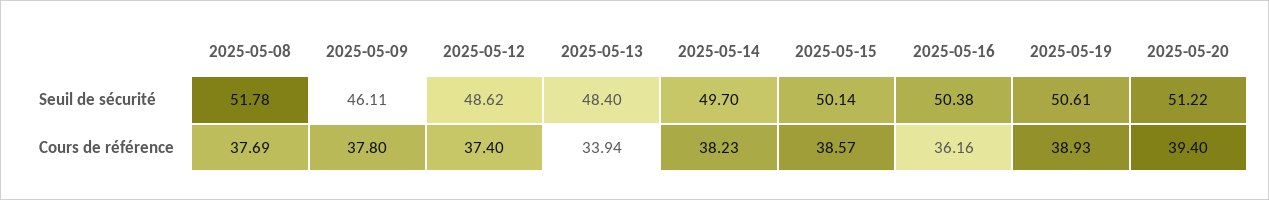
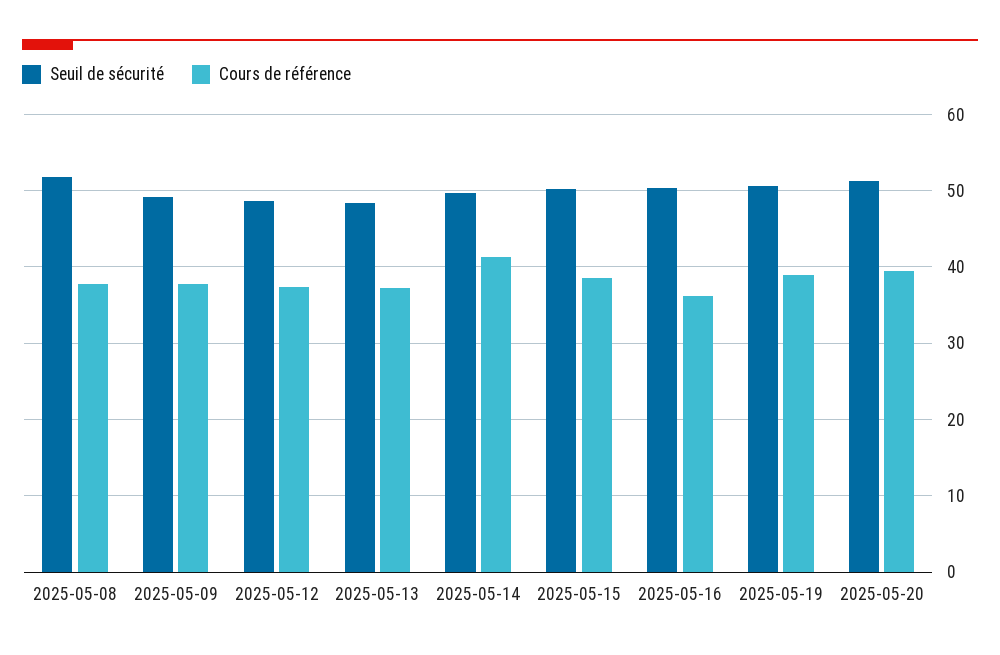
  {
    "Seuil de sécurité": {
      "2025-05-08": 51.78,
-     "2025-05-09": 46.11,
+     "2025-05-09": 49,
      "2025-05-12": 48.62,
      "2025-05-13": 48.4,
      "2025-05-14": 49.7,
      "2025-05-15": 50.14,
      "2025-05-16": 50.38,
      "2025-05-19": 50.61,
      "2025-05-20": 51.22
    },
    "Cours de référence": {
      "2025-05-08": 37.69,
      "2025-05-09": 37.8,
      "2025-05-12": 37.4,
-     "2025-05-13": 33.94,
+     "2025-05-13": 37,
-     "2025-05-14": 38.23,
+     "2025-05-14": 41,
      "2025-05-15": 38.57,
      "2025-05-16": 36.16,
      "2025-05-19": 38.93,
      "2025-05-20": 39.4
    }
  }

